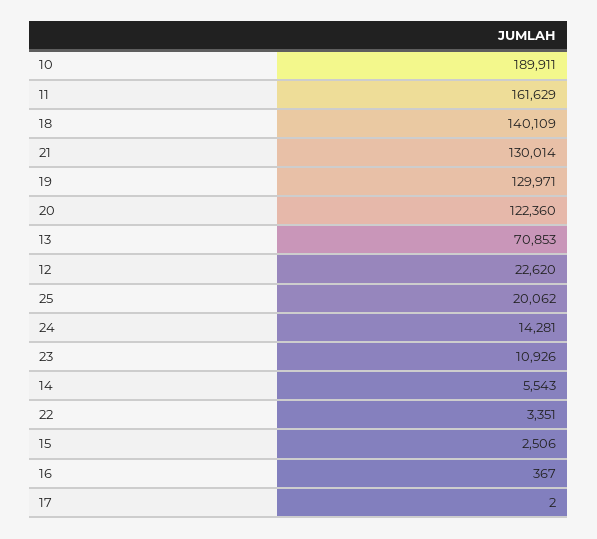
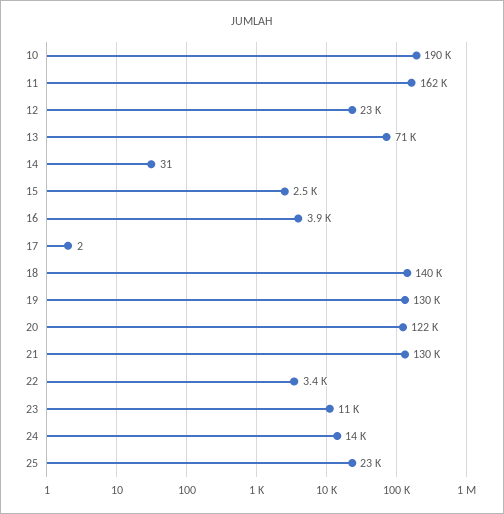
  {
    "10": 189911,
    "11": 161629,
    "18": 140109,
    "21": 130014,
    "19": 129971,
    "20": 122360,
    "13": 70853,
    "12": 22620,
-   "25": 20062,
+   "25": 23000,
    "24": 14281,
    "23": 10926,
-   "14": 5543,
+   "14": 31,
    "22": 3351,
    "15": 2506,
-   "16": 367,
+   "16": 3900,
    "17": 2
  }

